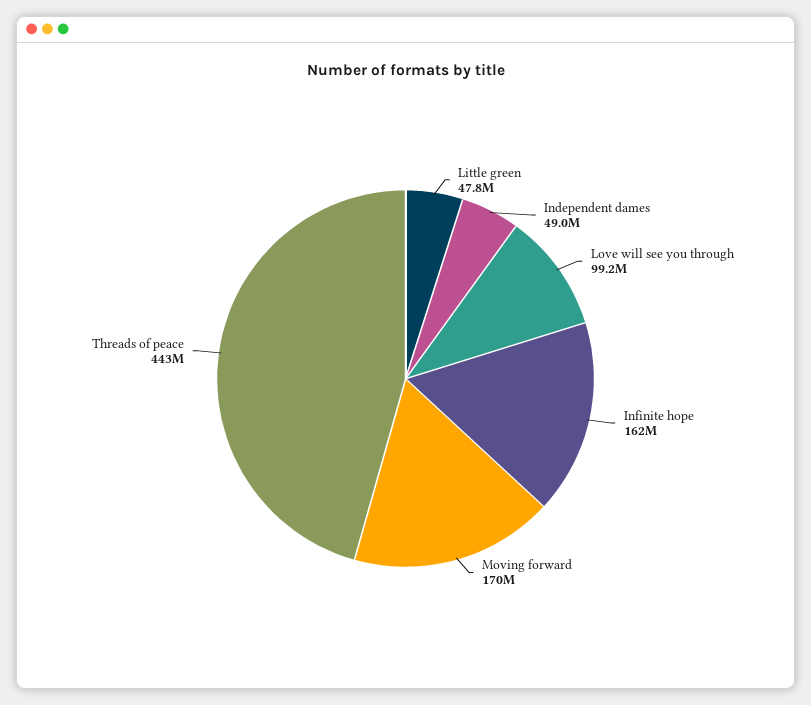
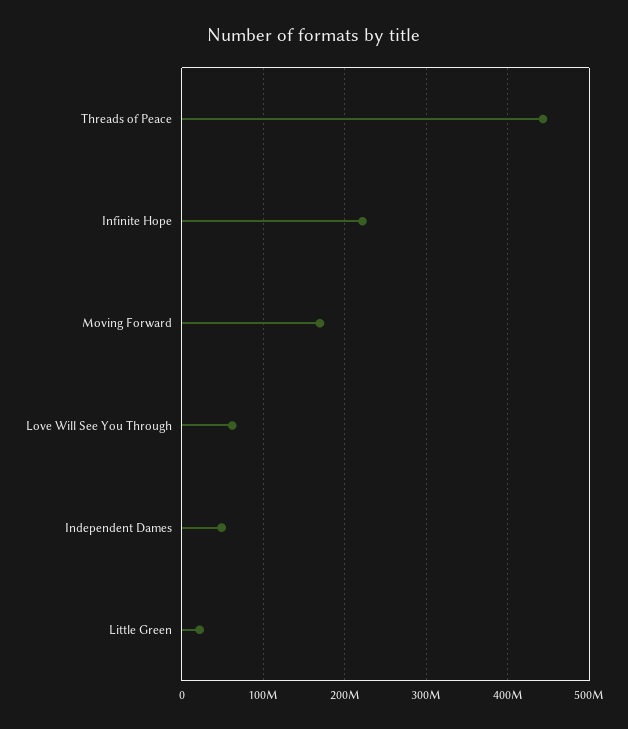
  {
-   "Little green": 47800000,
+   "Little green": 20000000,
    "Independent dames": 49000000,
-   "Love will see you through": 99200000,
+   "Love will see you through": 60000000,
-   "Infinite hope": 162000000,
+   "Infinite hope": 220000000,
    "Moving forward": 170000000,
    "Threads of peace": 443000000
  }

